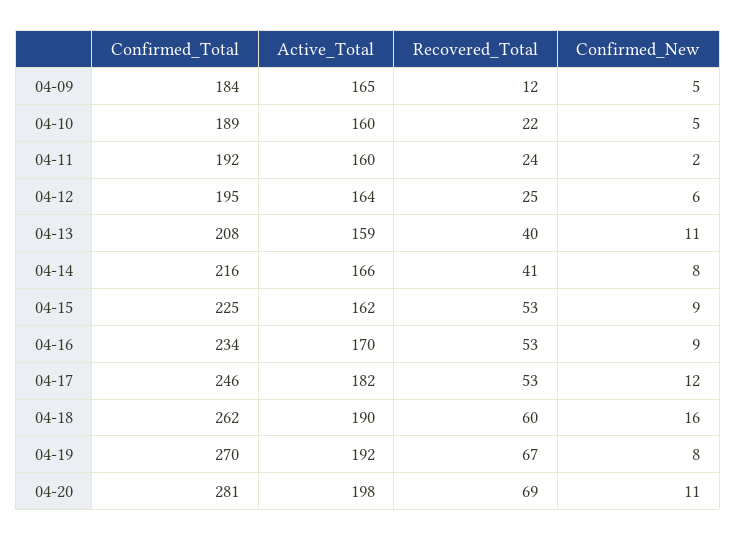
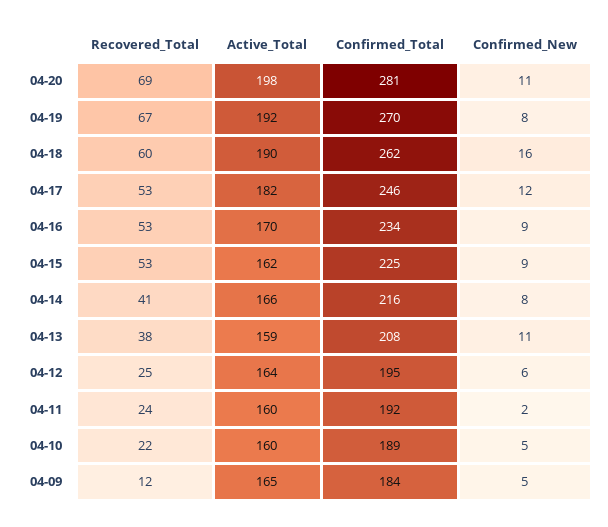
  {
    "Confirmed_Total": {
      "04-09": 184,
      "04-10": 189,
      "04-11": 192,
      "04-12": 195,
      "04-13": 208,
      "04-14": 216,
      "04-15": 225,
      "04-16": 234,
      "04-17": 246,
      "04-18": 262,
      "04-19": 270,
      "04-20": 281
    },
    "Active_Total": {
      "04-09": 165,
      "04-10": 160,
      "04-11": 160,
      "04-12": 164,
      "04-13": 159,
      "04-14": 166,
      "04-15": 162,
      "04-16": 170,
      "04-17": 182,
      "04-18": 190,
      "04-19": 192,
      "04-20": 198
    },
    "Recovered_Total": {
      "04-09": 12,
      "04-10": 22,
      "04-11": 24,
      "04-12": 25,
-     "04-13": 40,
+     "04-13": 38,
      "04-14": 41,
      "04-15": 53,
      "04-16": 53,
      "04-17": 53,
      "04-18": 60,
      "04-19": 67,
      "04-20": 69
    },
    "Confirmed_New": {
      "04-09": 5,
      "04-10": 5,
      "04-11": 2,
      "04-12": 6,
      "04-13": 11,
      "04-14": 8,
      "04-15": 9,
      "04-16": 9,
      "04-17": 12,
      "04-18": 16,
      "04-19": 8,
      "04-20": 11
    }
  }

